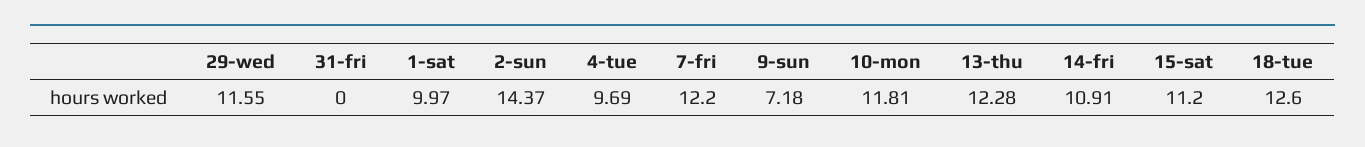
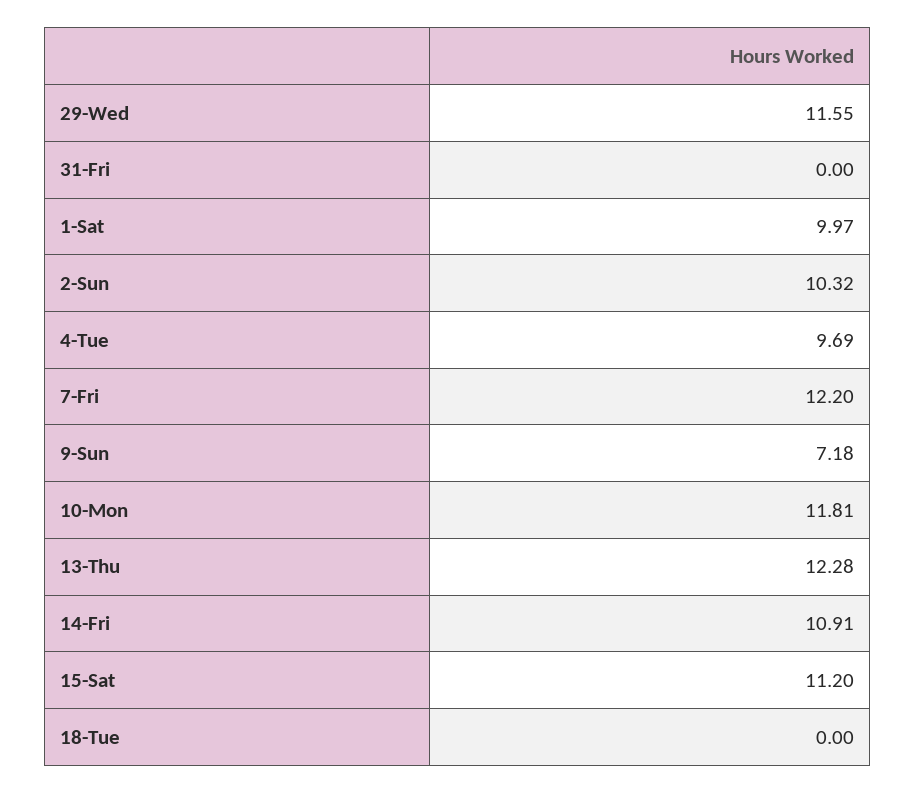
  {
    "29-wed": 11.55,
    "31-fri": 0,
    "1-sat": 9.97,
-   "2-sun": 14.37,
+   "2-sun": 10.32,
    "4-tue": 9.69,
    "7-fri": 12.2,
    "9-sun": 7.18,
    "10-mon": 11.81,
    "13-thu": 12.28,
    "14-fri": 10.91,
    "15-sat": 11.2,
-   "18-tue": 12.6
+   "18-tue": 0
  }

